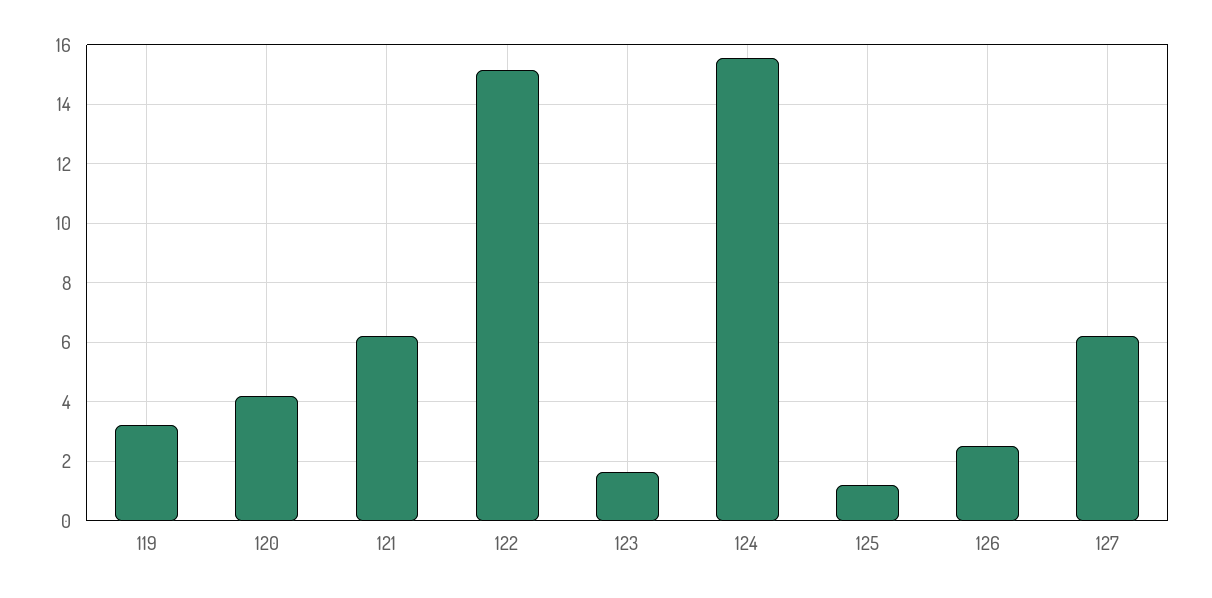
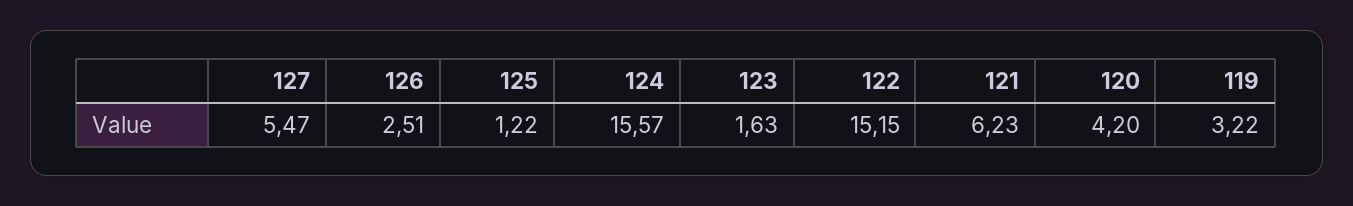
  {
    "119": 3.22,
    "120": 4.2,
    "121": 6.23,
    "122": 15.15,
    "123": 1.63,
    "124": 15.57,
    "125": 1.22,
    "126": 2.51,
-   "127": 6.25
+   "127": 5.47
  }

